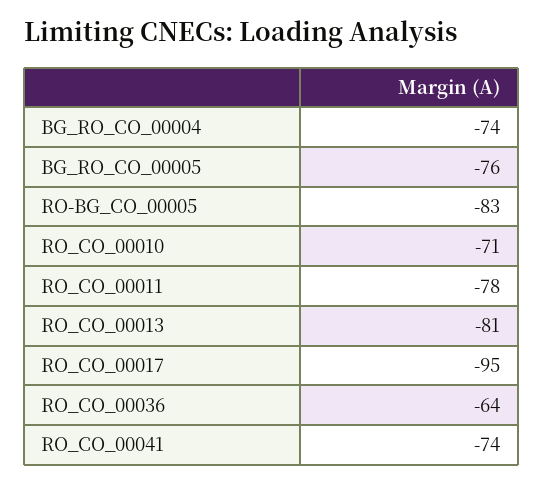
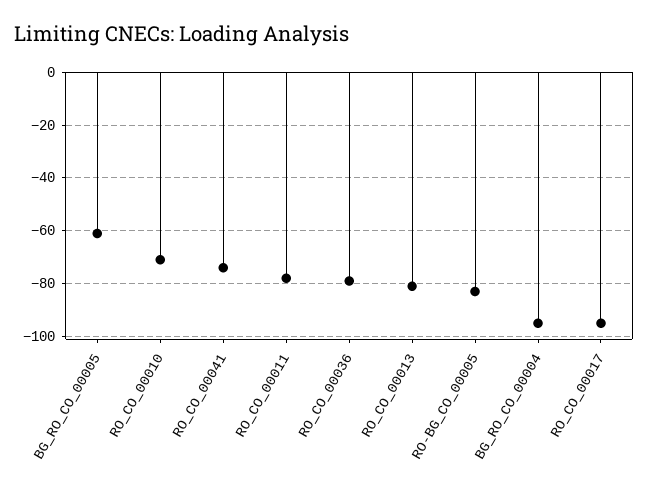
  {
-   "BG_RO_CO_00004": -74,
+   "BG_RO_CO_00004": -95,
-   "BG_RO_CO_00005": -76,
+   "BG_RO_CO_00005": -60,
    "RO-BG_CO_00005": -83,
    "RO_CO_00010": -71,
    "RO_CO_00011": -78,
    "RO_CO_00013": -81,
    "RO_CO_00017": -95,
-   "RO_CO_00036": -64,
+   "RO_CO_00036": -80,
    "RO_CO_00041": -74
  }

